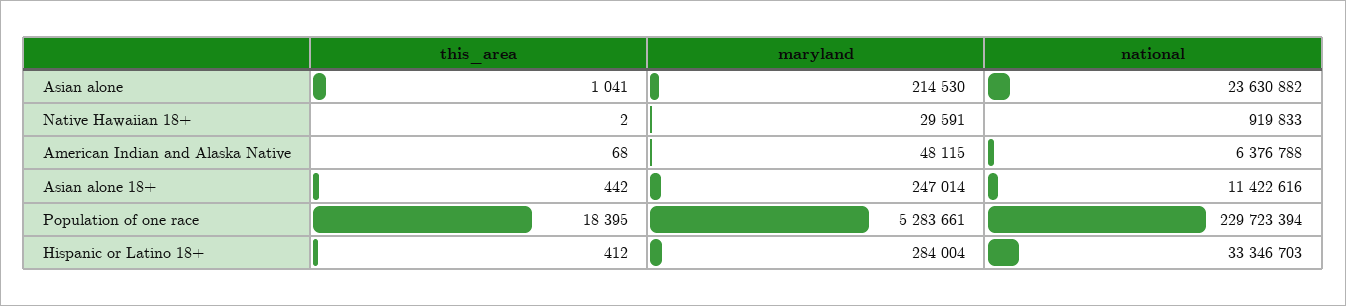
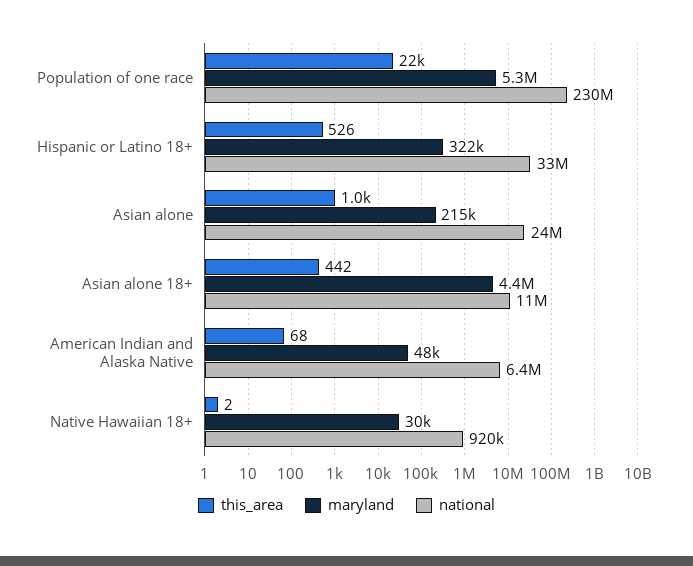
  {
    "this_area": {
      "Asian alone": 1041,
      "Native Hawaiian 18+": 2,
      "American Indian and Alaska Native": 68,
      "Asian alone 18+": 442,
-     "Population of one race": 18395,
+     "Population of one race": 22000,
-     "Hispanic or Latino 18+": 412
+     "Hispanic or Latino 18+": 526
    },
    "maryland": {
      "Asian alone": 214530,
      "Native Hawaiian 18+": 29591,
      "American Indian and Alaska Native": 48115,
-     "Asian alone 18+": 247014,
+     "Asian alone 18+": 4400000,
      "Population of one race": 5283661,
-     "Hispanic or Latino 18+": 284004
+     "Hispanic or Latino 18+": 322000
    },
    "national": {
      "Asian alone": 23630882,
      "Native Hawaiian 18+": 919833,
      "American Indian and Alaska Native": 6376788,
      "Asian alone 18+": 11422616,
      "Population of one race": 229723394,
      "Hispanic or Latino 18+": 33346703
    }
  }

